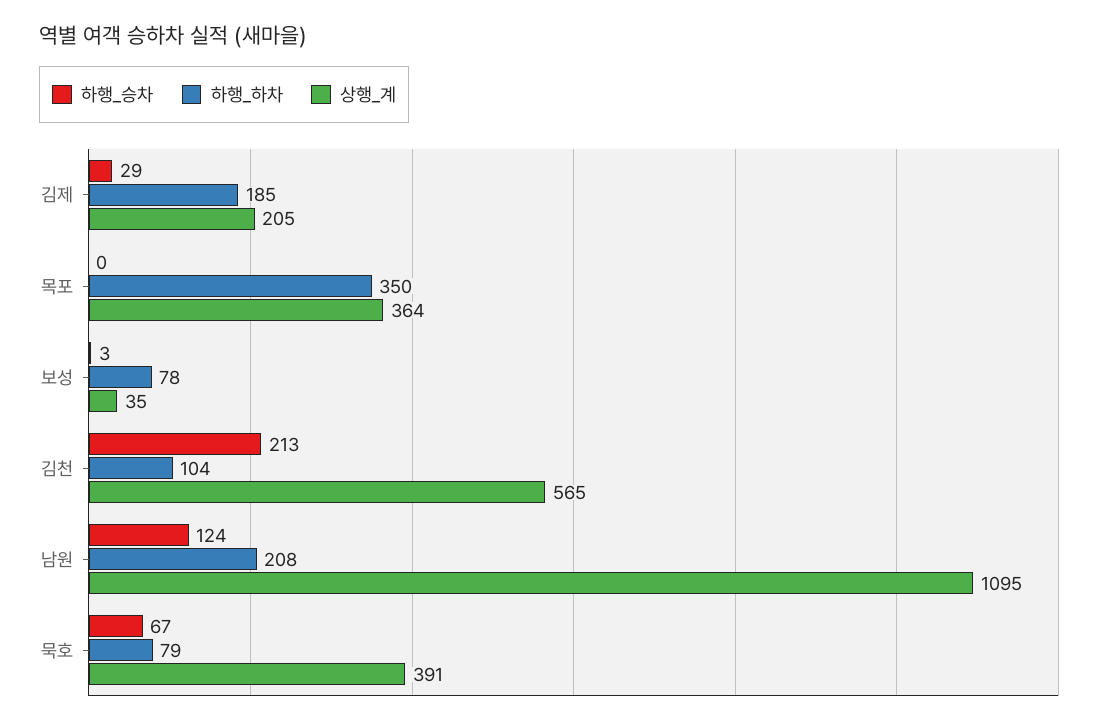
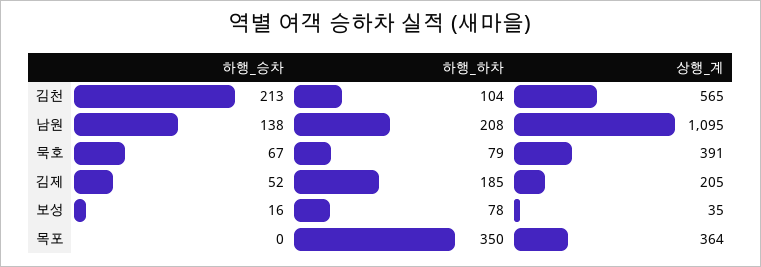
  {
    "하행_승차": {
-     "김제": 29,
+     "김제": 52,
      "목포": 0,
-     "보성": 3,
+     "보성": 16,
      "김천": 213,
-     "남원": 124,
+     "남원": 138,
      "묵호": 67
    },
    "하행_하차": {
      "김제": 185,
      "목포": 350,
      "보성": 78,
      "김천": 104,
      "남원": 208,
      "묵호": 79
    },
    "상행_계": {
      "김제": 205,
      "목포": 364,
      "보성": 35,
      "김천": 565,
      "남원": 1095,
      "묵호": 391
    }
  }

